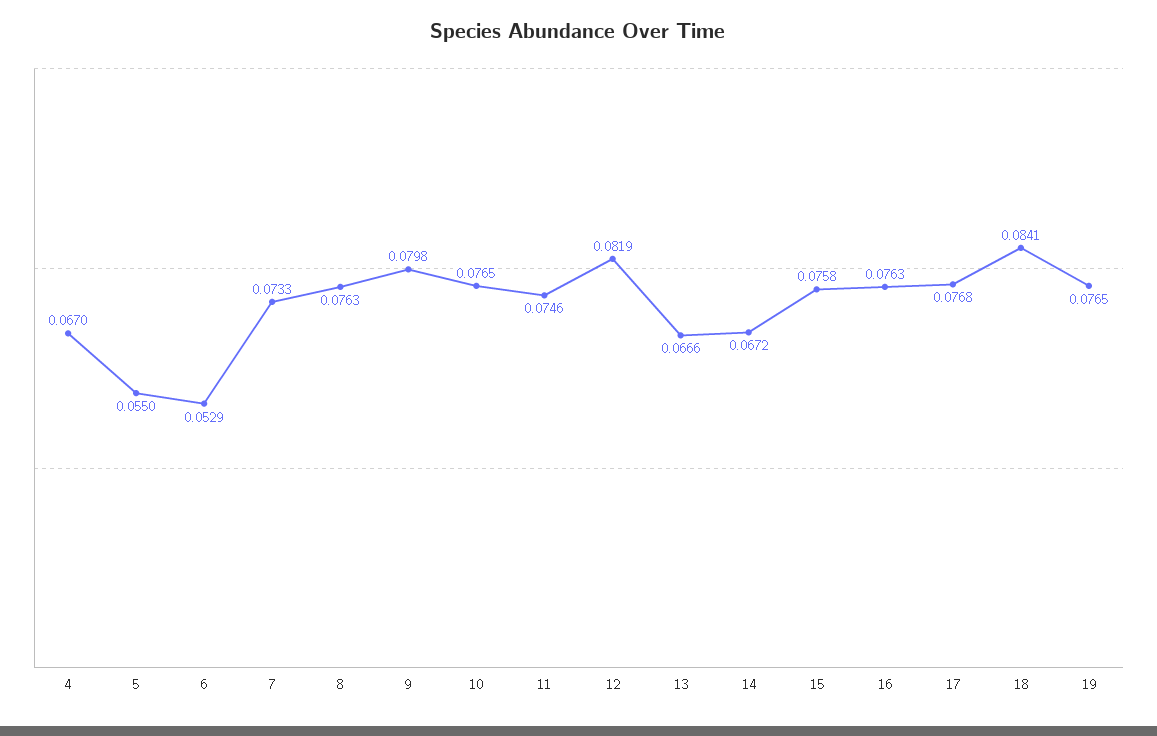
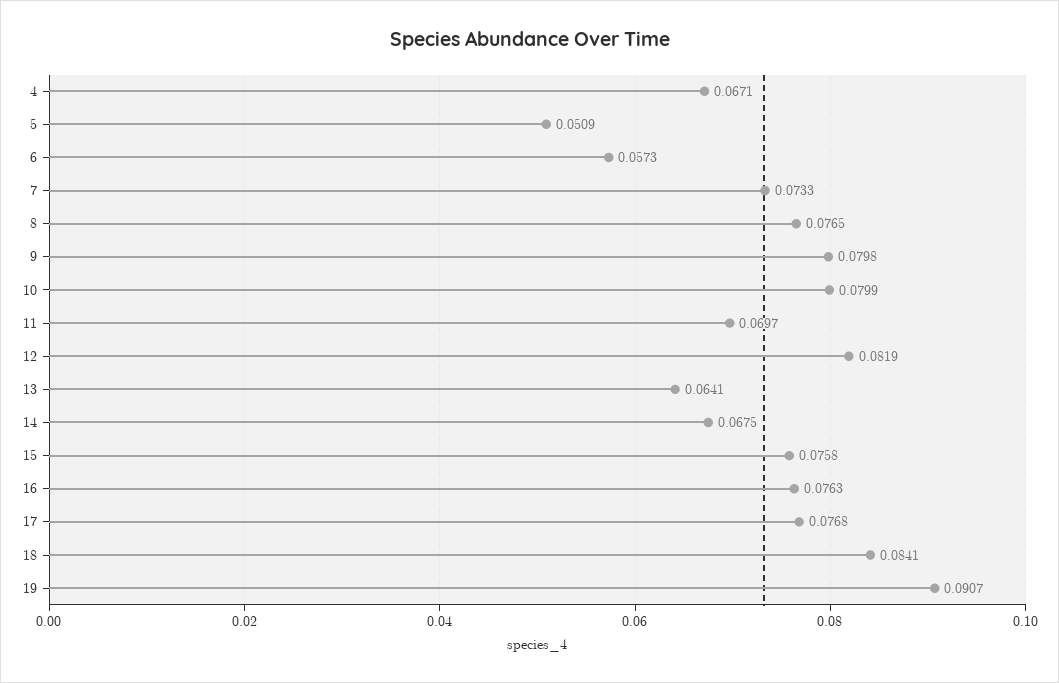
  {
-   "4": 0.067,
+   "4": 0.0671,
-   "5": 0.055,
+   "5": 0.0509,
-   "6": 0.0529,
+   "6": 0.0573,
    "7": 0.0733,
-   "8": 0.0763,
+   "8": 0.0765,
    "9": 0.0798,
-   "10": 0.0765,
+   "10": 0.0799,
-   "11": 0.0746,
+   "11": 0.0697,
    "12": 0.0819,
-   "13": 0.0666,
+   "13": 0.0641,
-   "14": 0.0672,
+   "14": 0.0675,
    "15": 0.0758,
    "16": 0.0763,
    "17": 0.0768,
    "18": 0.0841,
-   "19": 0.0765
+   "19": 0.0907
  }

